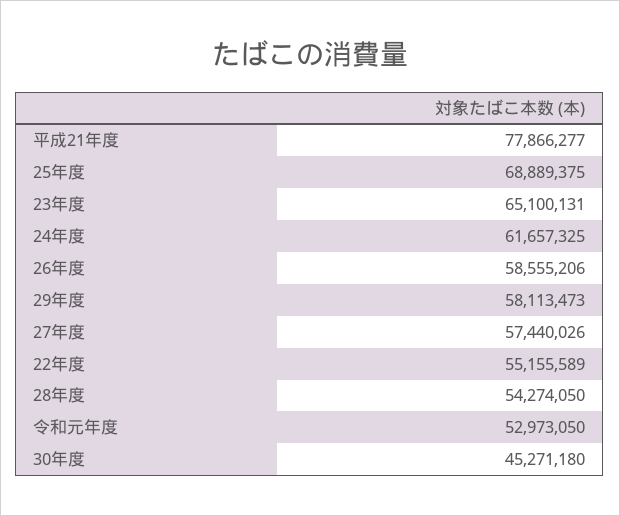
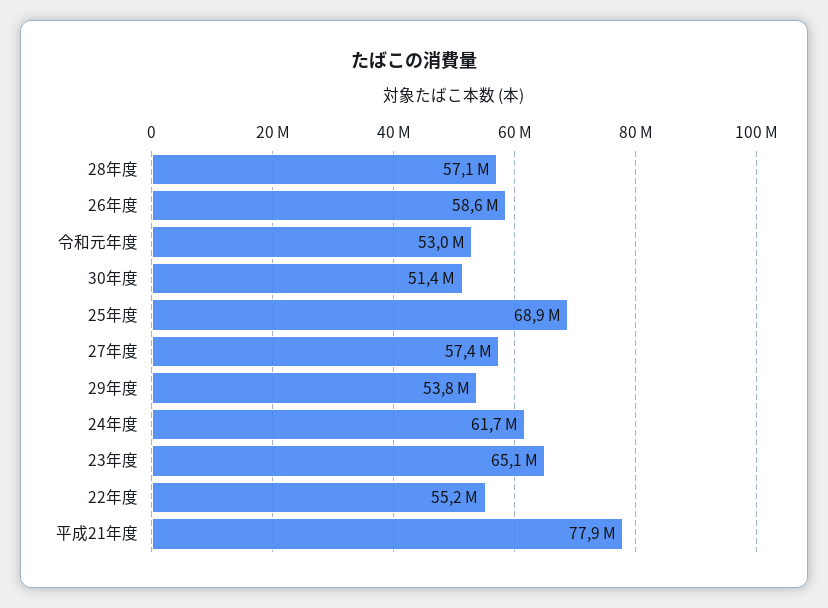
  {
    "平成21年度": 77866277,
    "25年度": 68889375,
    "23年度": 65100131,
    "24年度": 61657325,
    "26年度": 58555206,
-   "29年度": 58113473,
+   "29年度": 53800000,
    "27年度": 57440026,
    "22年度": 55155589,
-   "28年度": 54274050,
+   "28年度": 57100000,
    "令和元年度": 52973050,
-   "30年度": 45271180
+   "30年度": 51400000
  }

